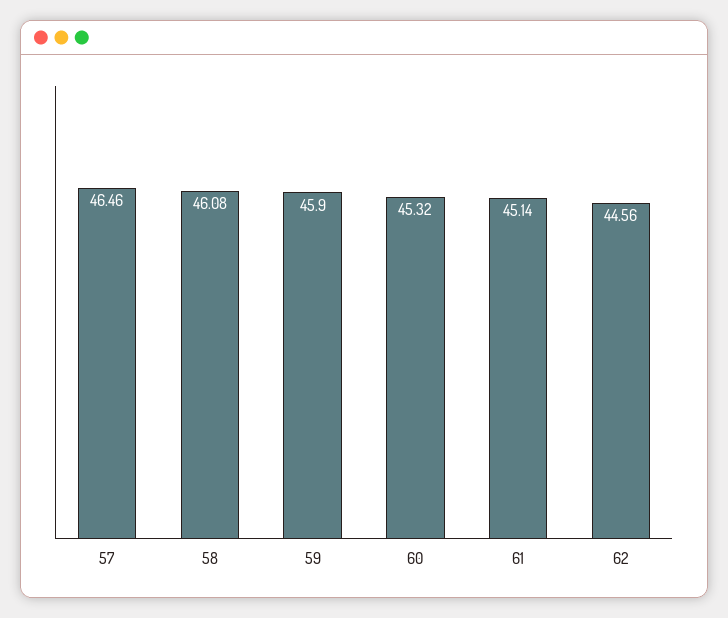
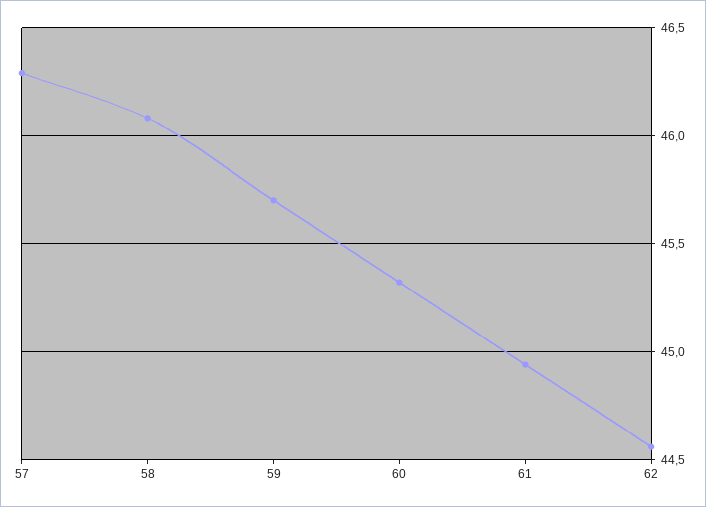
  {
-   "57": 46.46,
+   "57": 46.3,
    "58": 46.08,
-   "59": 45.9,
+   "59": 45.7,
    "60": 45.32,
-   "61": 45.14,
+   "61": 44.95,
    "62": 44.56
  }

